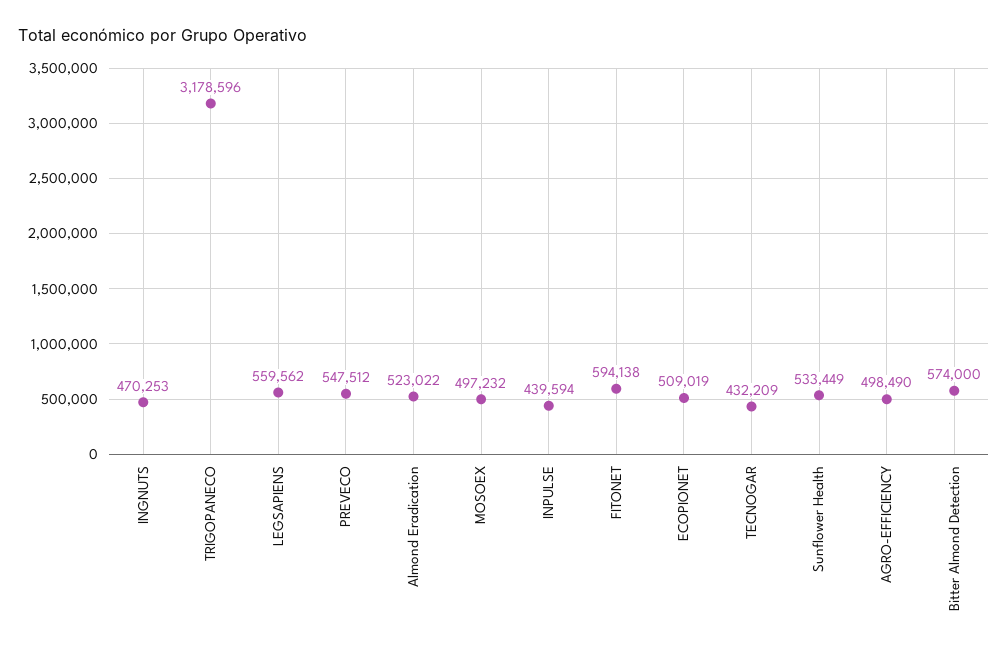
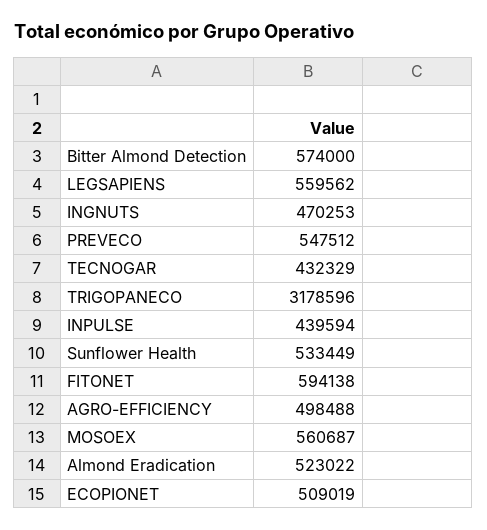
  {
    "INGNUTS": 470253,
    "TRIGOPANECO": 3178596,
    "LEGSAPIENS": 559562,
    "PREVECO": 547512,
    "Almond Eradication": 523022,
-   "MOSOEX": 497232,
+   "MOSOEX": 560687,
    "INPULSE": 439594,
    "FITONET": 594138,
    "ECOPIONET": 509019,
-   "TECNOGAR": 432209,
+   "TECNOGAR": 432329,
    "Sunflower Health": 533449,
-   "AGRO-EFFICIENCY": 498490,
+   "AGRO-EFFICIENCY": 498488,
    "Bitter Almond Detection": 574000
  }

